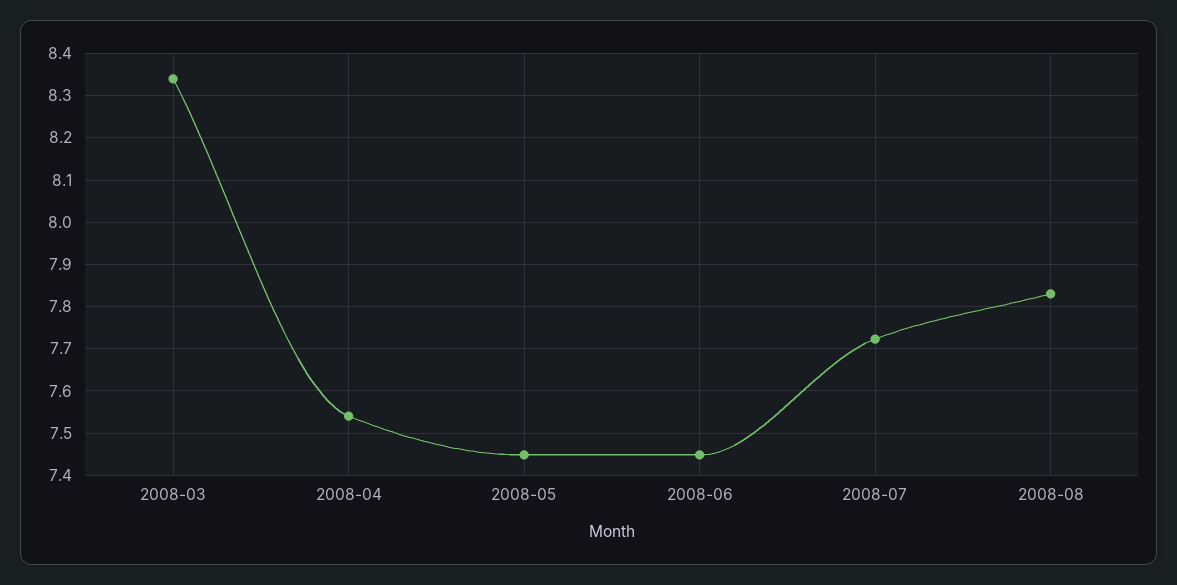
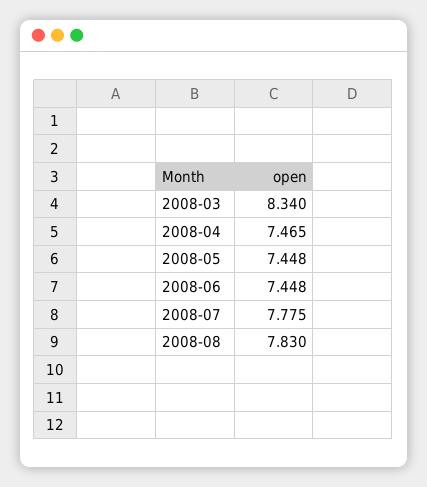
  {
    "2008-03": 8.34,
-   "2008-04": 7.54,
+   "2008-04": 7.465,
    "2008-05": 7.448,
    "2008-06": 7.448,
-   "2008-07": 7.72,
+   "2008-07": 7.775,
    "2008-08": 7.83
  }

